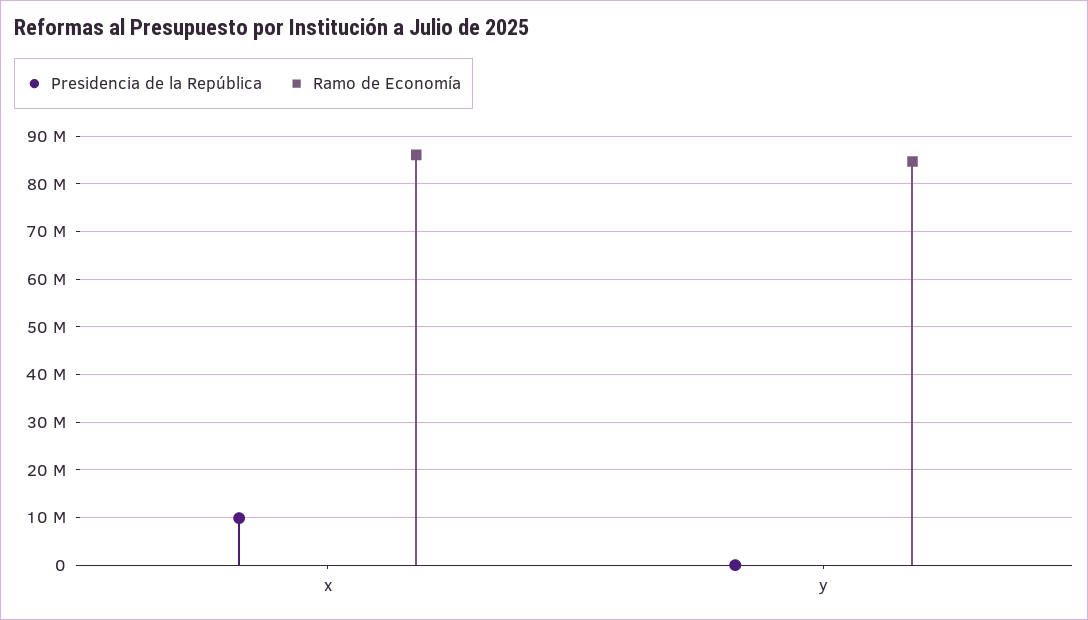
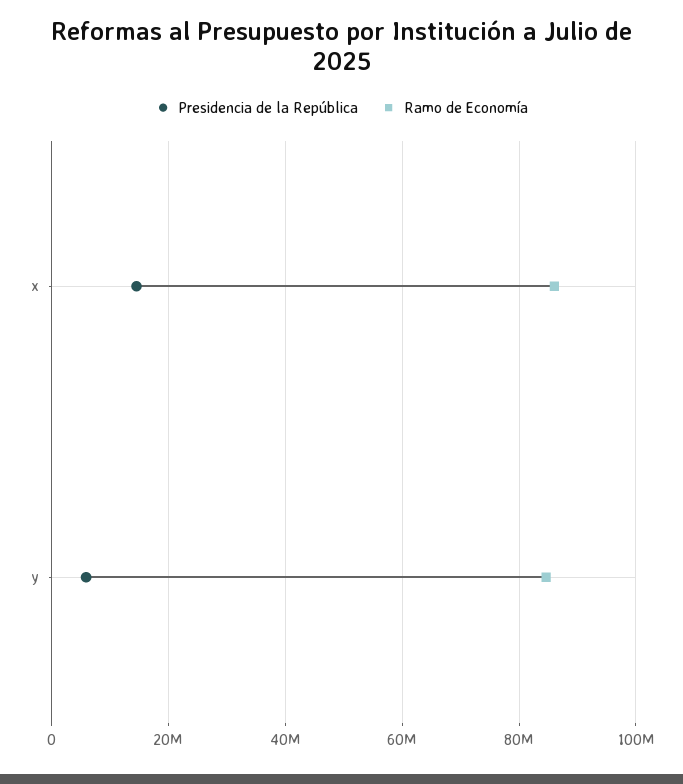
  {
    "Presidencia de la República": {
-     "x": 10000000,
+     "x": 14000000,
-     "y": 0
+     "y": 6000000
    },
    "Ramo de Economía": {
      "x": 86000000,
      "y": 84000000
    }
  }

